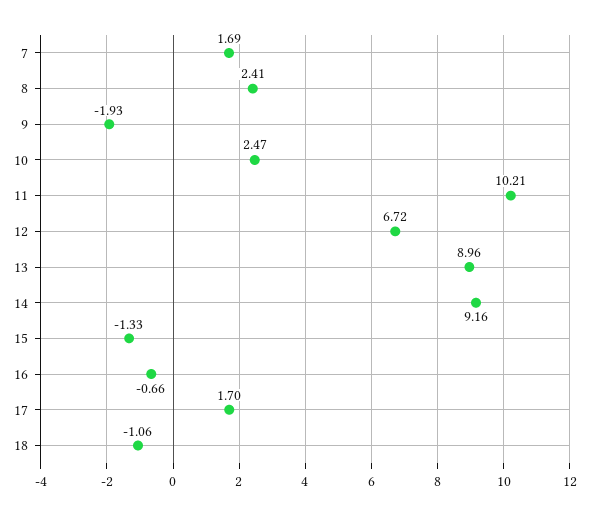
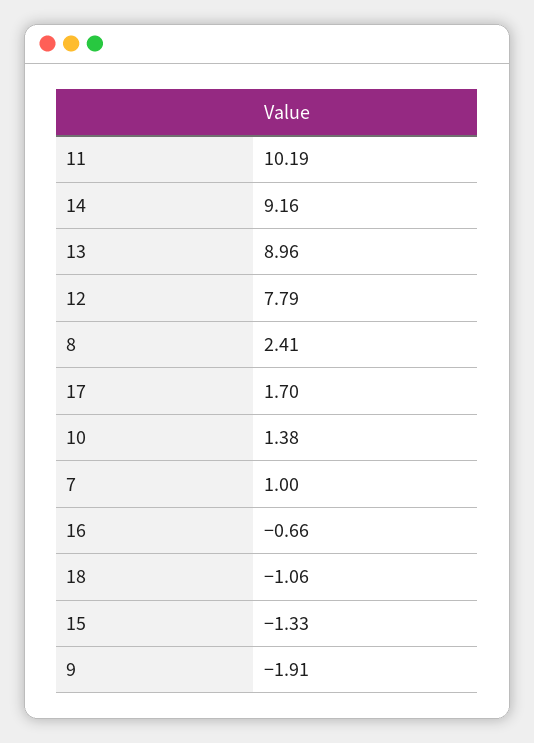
  {
-   "7": 1.69,
+   "7": 1,
    "8": 2.41,
-   "9": -1.93,
+   "9": -1.91,
-   "10": 2.47,
+   "10": 1.38,
-   "11": 10.21,
+   "11": 10.19,
-   "12": 6.72,
+   "12": 7.79,
    "13": 8.96,
    "14": 9.16,
    "15": -1.33,
    "16": -0.66,
    "17": 1.7,
    "18": -1.06
  }

